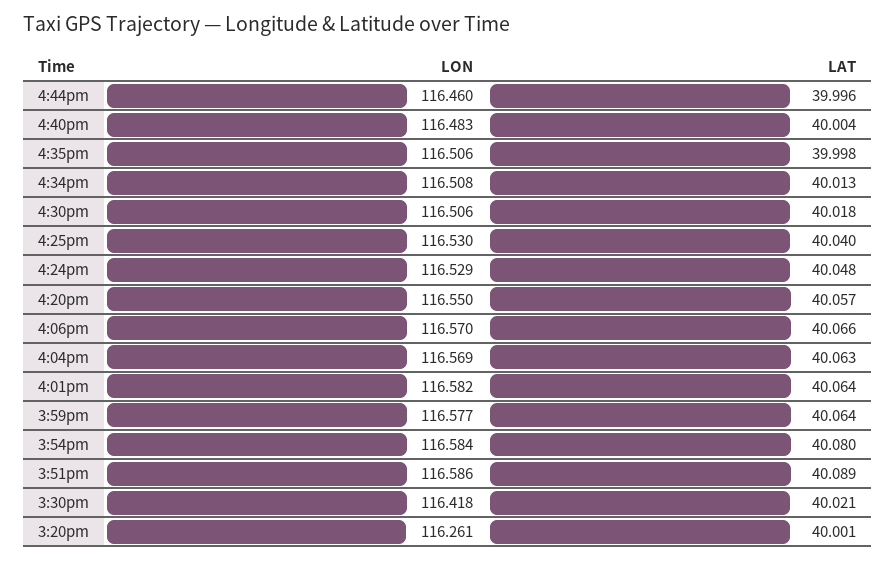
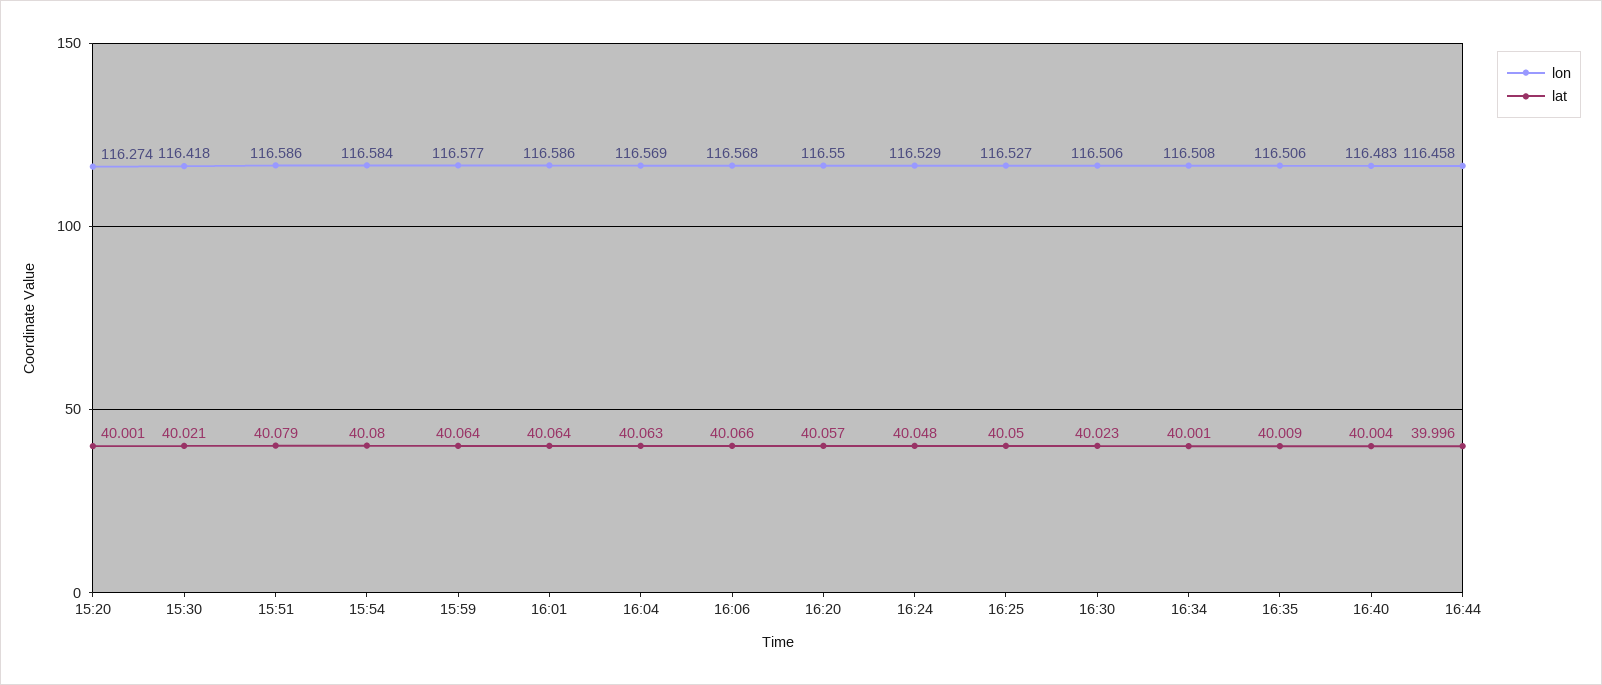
  {
    "LON": {
-     "4:44pm": 116.46,
+     "4:44pm": 116.458,
      "4:40pm": 116.483,
      "4:35pm": 116.506,
      "4:34pm": 116.508,
      "4:30pm": 116.506,
-     "4:25pm": 116.53,
+     "4:25pm": 116.527,
      "4:24pm": 116.529,
      "4:20pm": 116.55,
-     "4:06pm": 116.57,
+     "4:06pm": 116.568,
      "4:04pm": 116.569,
-     "4:01pm": 116.582,
+     "4:01pm": 116.586,
      "3:59pm": 116.577,
      "3:54pm": 116.584,
      "3:51pm": 116.586,
      "3:30pm": 116.418,
-     "3:20pm": 116.261
+     "3:20pm": 116.274
    },
    "LAT": {
      "4:44pm": 39.996,
      "4:40pm": 40.004,
-     "4:35pm": 39.998,
+     "4:35pm": 40.009,
-     "4:34pm": 40.013,
+     "4:34pm": 40.001,
-     "4:30pm": 40.018,
+     "4:30pm": 40.023,
-     "4:25pm": 40.04,
+     "4:25pm": 40.05,
      "4:24pm": 40.048,
      "4:20pm": 40.057,
      "4:06pm": 40.066,
      "4:04pm": 40.063,
      "4:01pm": 40.064,
      "3:59pm": 40.064,
      "3:54pm": 40.08,
-     "3:51pm": 40.089,
+     "3:51pm": 40.079,
      "3:30pm": 40.021,
      "3:20pm": 40.001
    }
  }

